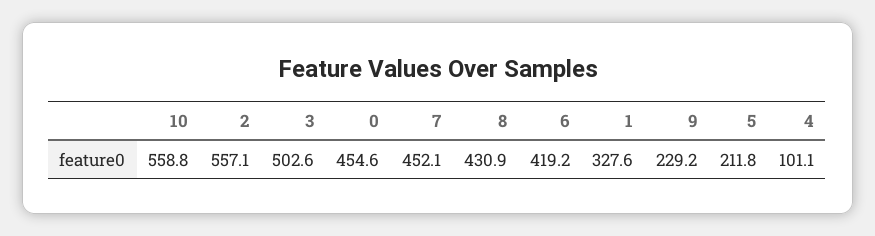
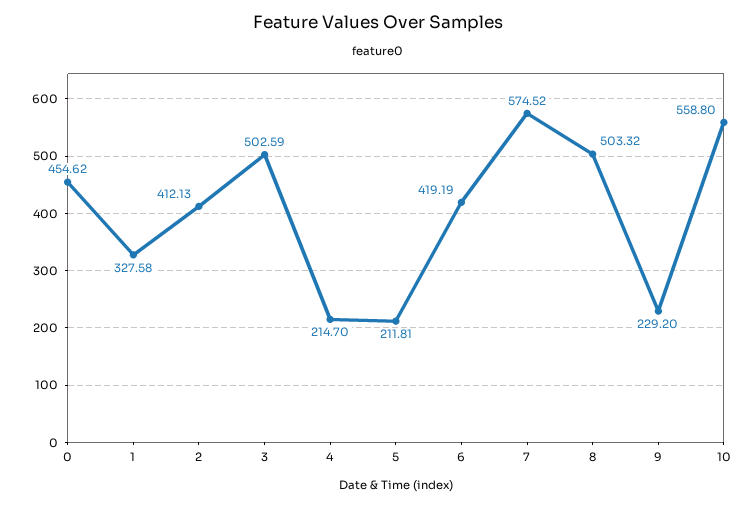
  {
    "10": 558.8,
-   "2": 557.1,
+   "2": 412.13,
    "3": 502.59,
    "0": 454.62,
-   "7": 452.1,
+   "7": 574.52,
-   "8": 430.9,
+   "8": 503.32,
    "6": 419.19,
    "1": 327.58,
    "9": 229.2,
    "5": 211.81,
-   "4": 101.1
+   "4": 214.7
  }

